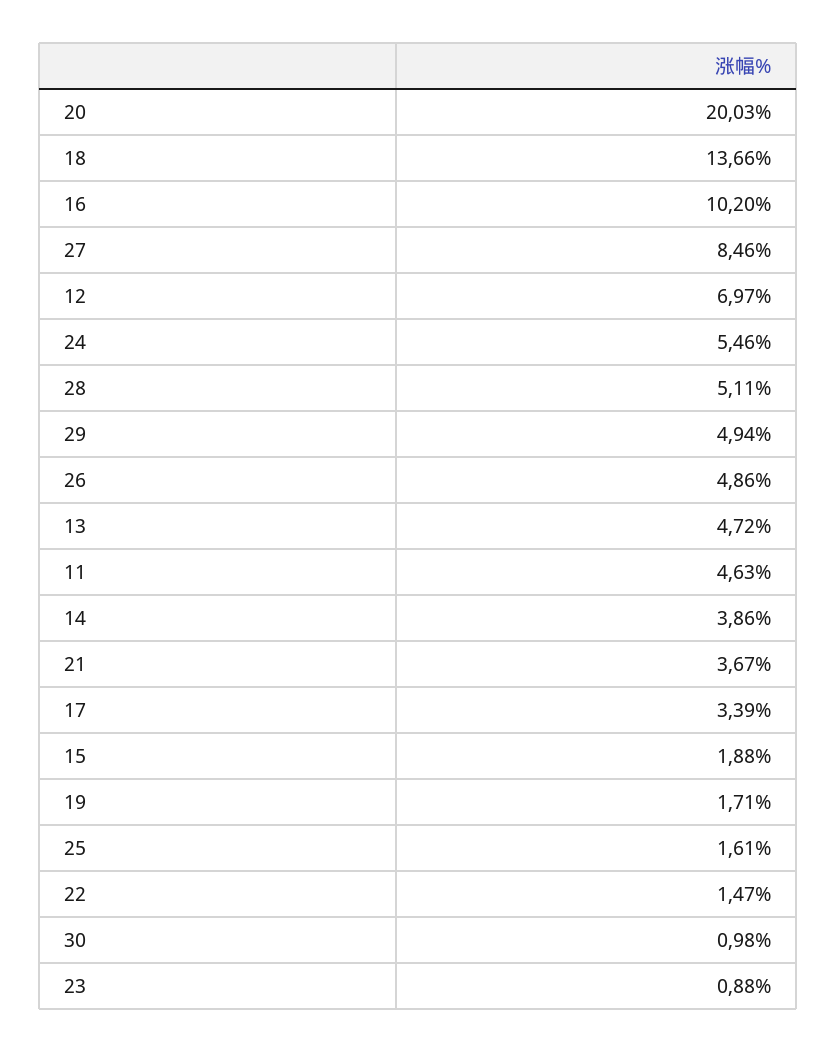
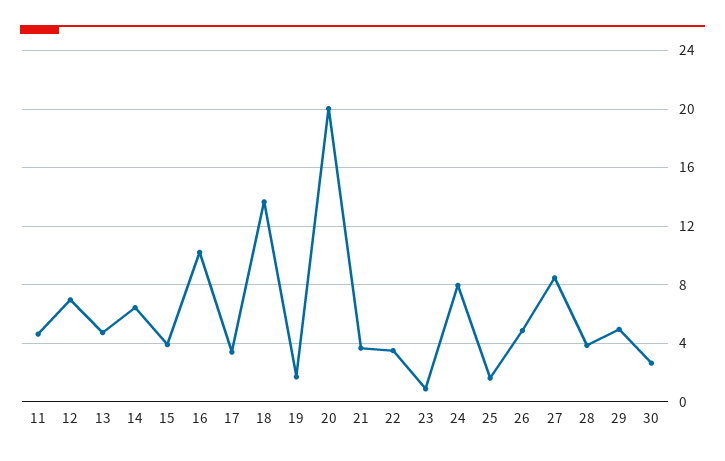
  {
    "20": 20.03,
    "18": 13.66,
    "16": 10.2,
    "27": 8.46,
    "12": 6.97,
-   "24": 5.46,
+   "24": 8,
-   "28": 5.11,
+   "28": 4,
    "29": 4.94,
    "26": 4.86,
    "13": 4.72,
    "11": 4.63,
-   "14": 3.86,
+   "14": 6.5,
    "21": 3.67,
    "17": 3.39,
-   "15": 1.88,
+   "15": 4,
    "19": 1.71,
    "25": 1.61,
-   "22": 1.47,
+   "22": 3.5,
-   "30": 0.98,
+   "30": 2.5,
    "23": 0.88
  }

